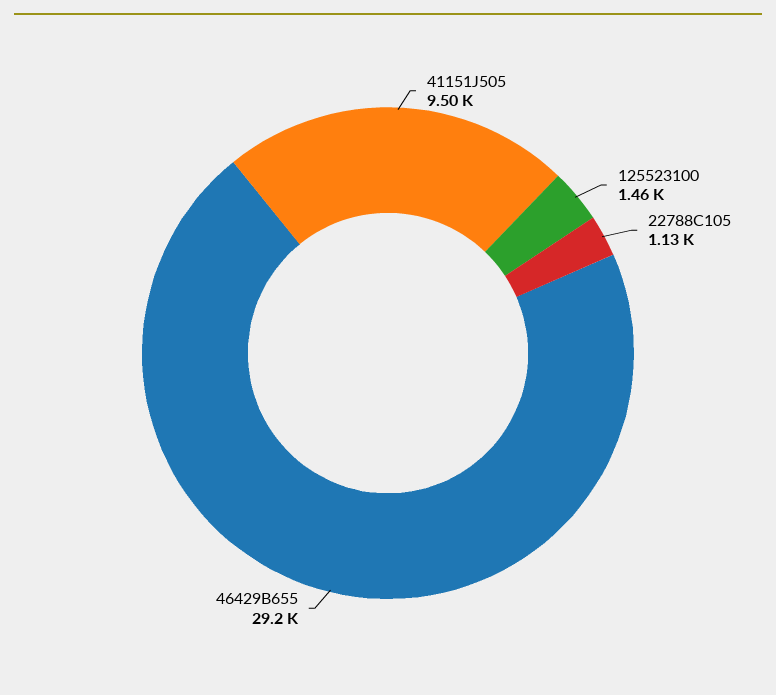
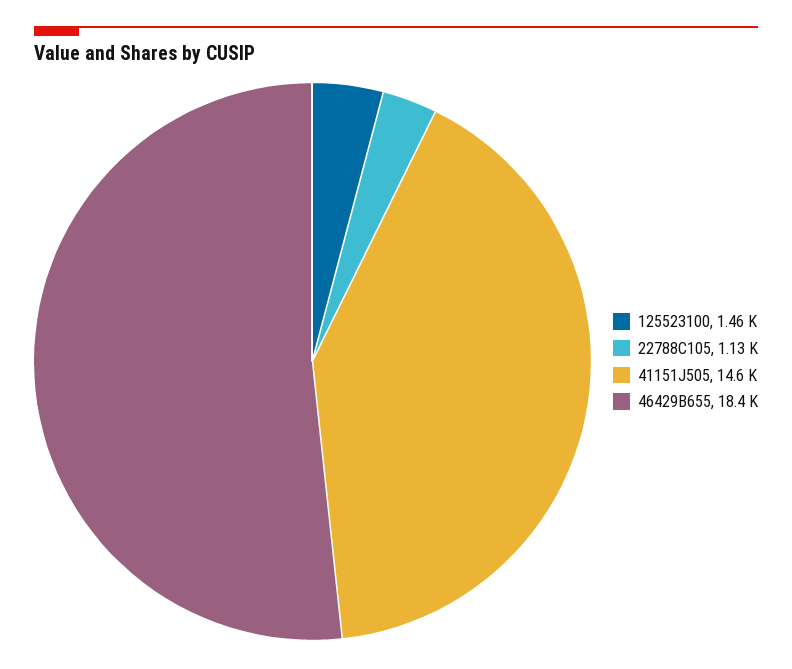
  {
-   "41151J505": 9500,
+   "41151J505": 14600,
    "125523100": 1460,
    "22788C105": 1130,
-   "46429B655": 29200
+   "46429B655": 18400
  }

